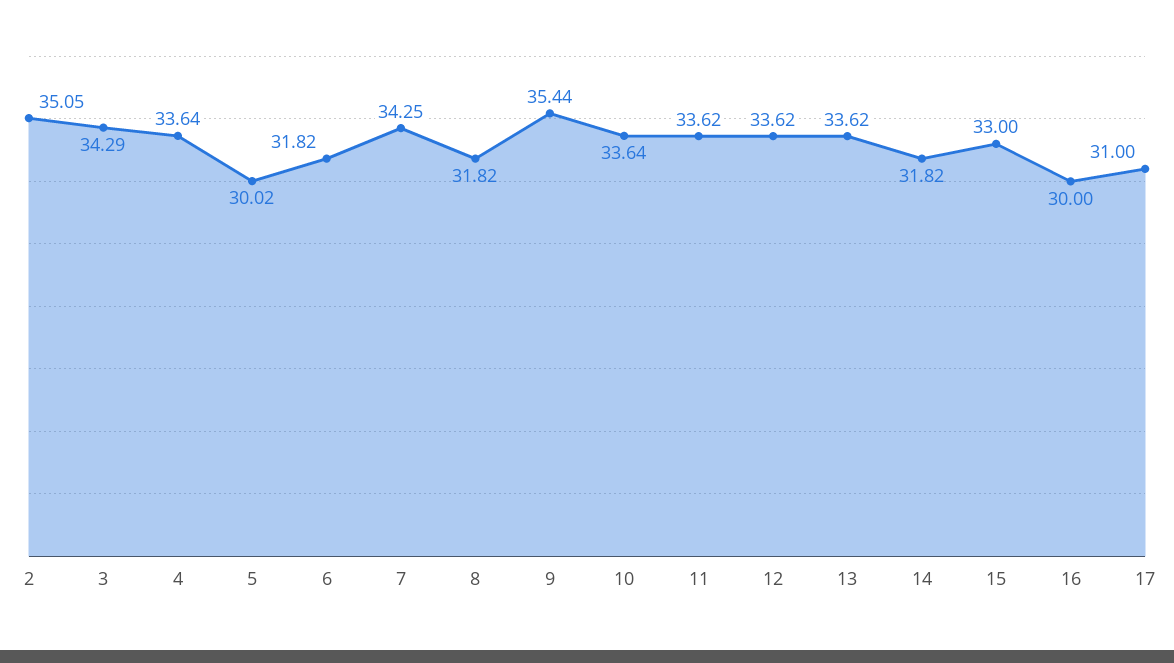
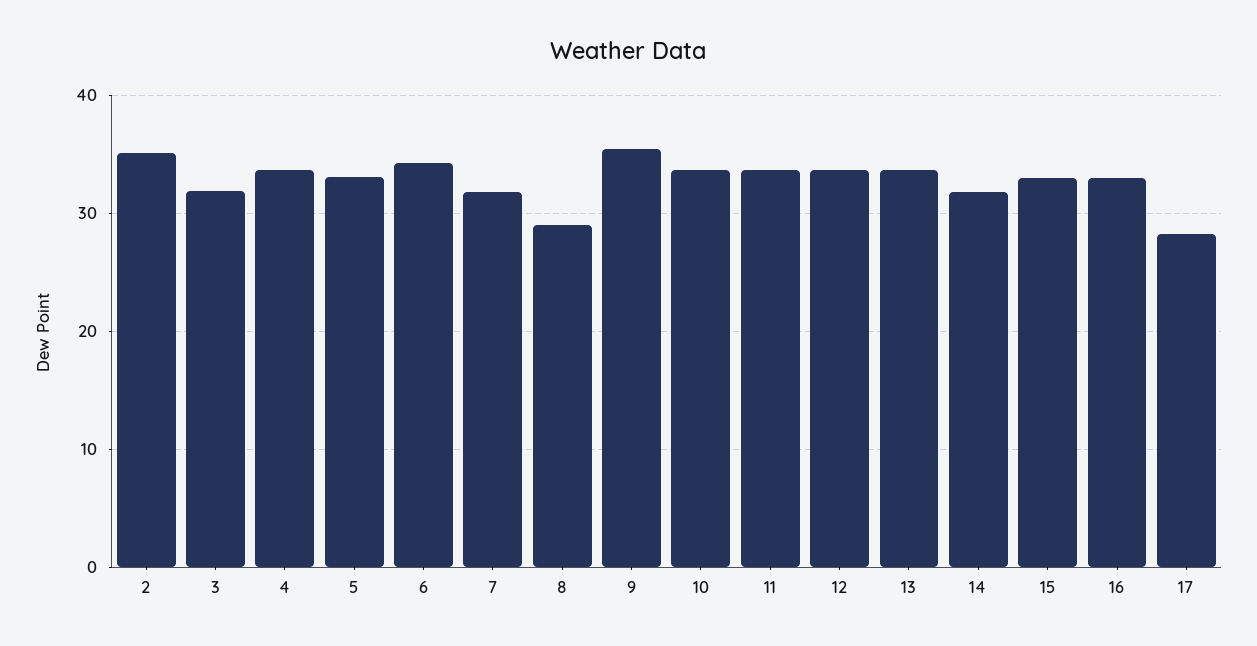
  {
    "2": 35.05,
-   "3": 34.29,
+   "3": 32,
    "4": 33.64,
-   "5": 30.02,
+   "5": 33,
-   "6": 31.82,
+   "6": 34,
-   "7": 34.25,
+   "7": 32,
-   "8": 31.82,
+   "8": 29,
    "9": 35.44,
    "10": 33.64,
    "11": 33.62,
    "12": 33.62,
    "13": 33.62,
    "14": 31.82,
    "15": 33,
-   "16": 30,
+   "16": 33,
-   "17": 31
+   "17": 28
  }

